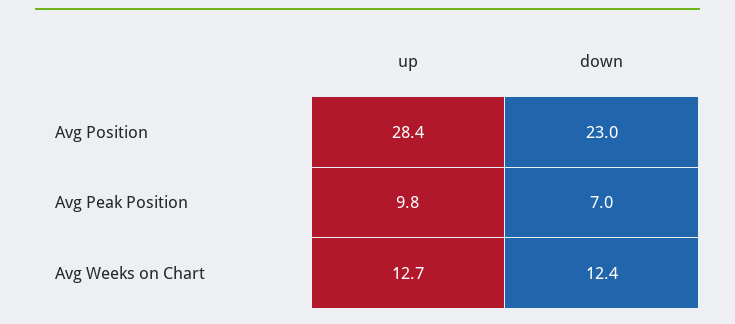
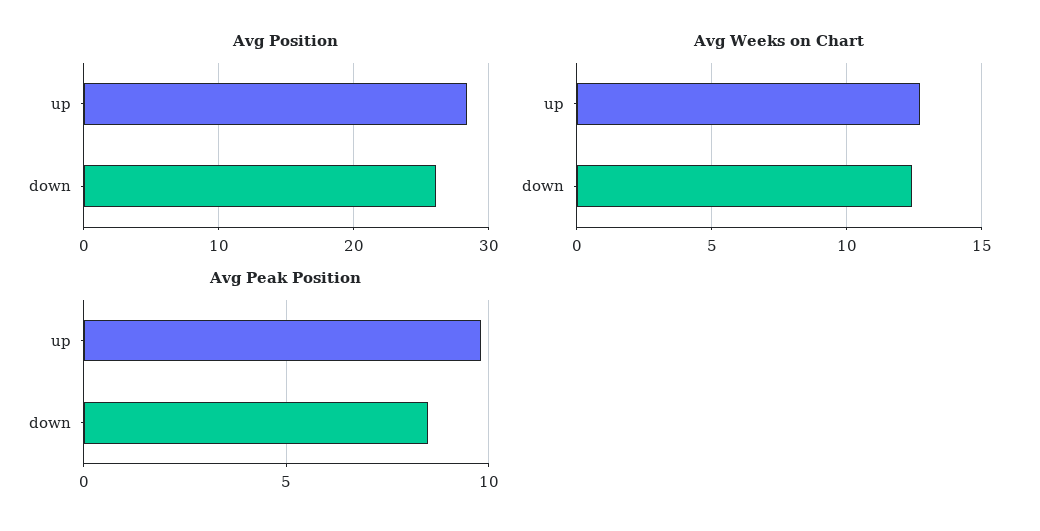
  {
    "Avg Position": {
      "up": 28.4,
-     "down": 23
+     "down": 26
    },
    "Avg Peak Position": {
      "up": 9.8,
-     "down": 7
+     "down": 8.5
    },
    "Avg Weeks on Chart": {
      "up": 12.7,
      "down": 12.4
    }
  }

